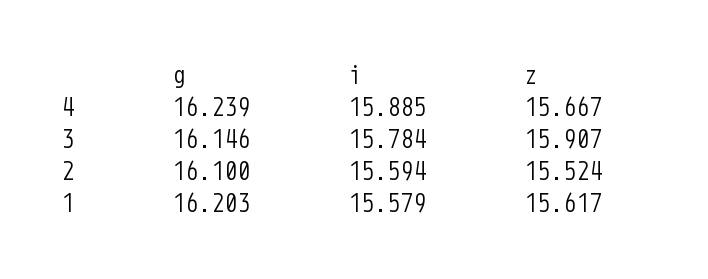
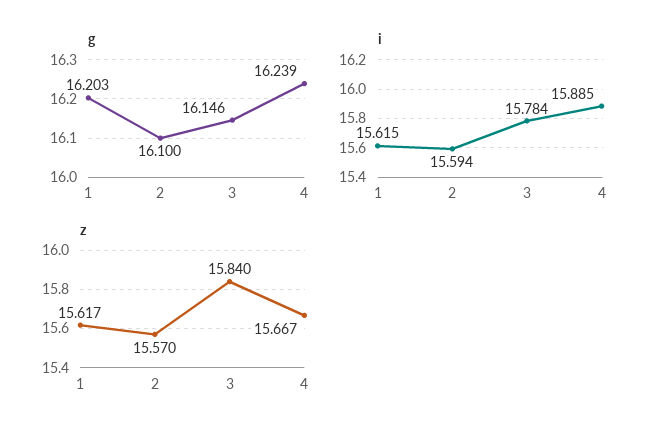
  {
    "g": {
      "4": 16.239,
      "3": 16.146,
      "2": 16.1,
      "1": 16.203
    },
    "i": {
      "4": 15.885,
      "3": 15.784,
      "2": 15.594,
-     "1": 15.579
+     "1": 15.615
    },
    "z": {
      "4": 15.667,
-     "3": 15.907,
+     "3": 15.84,
-     "2": 15.524,
+     "2": 15.57,
      "1": 15.617
    }
  }

